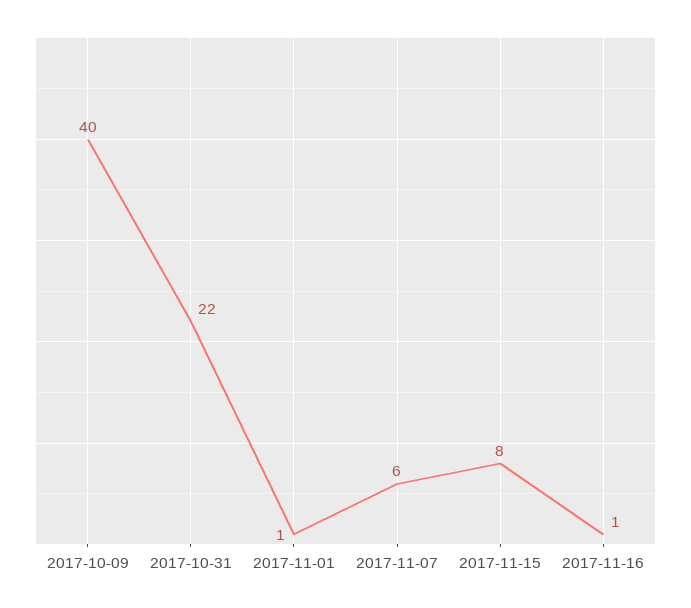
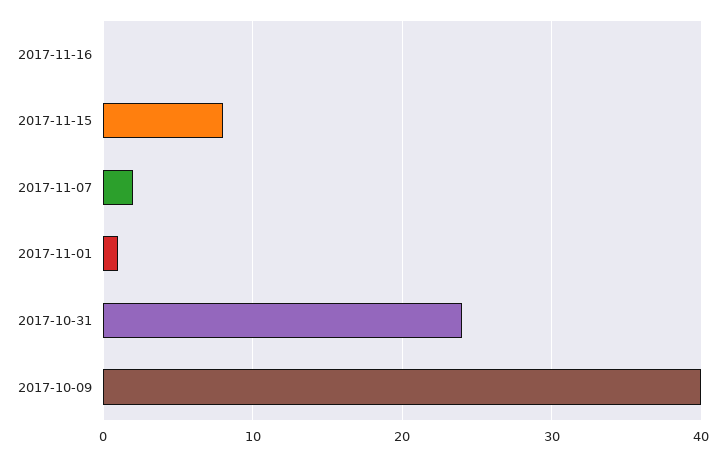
  {
    "2017-10-09": 40,
-   "2017-10-31": 22,
+   "2017-10-31": 24,
    "2017-11-01": 1,
-   "2017-11-07": 6,
+   "2017-11-07": 2,
    "2017-11-15": 8,
-   "2017-11-16": 1
+   "2017-11-16": 0
  }

